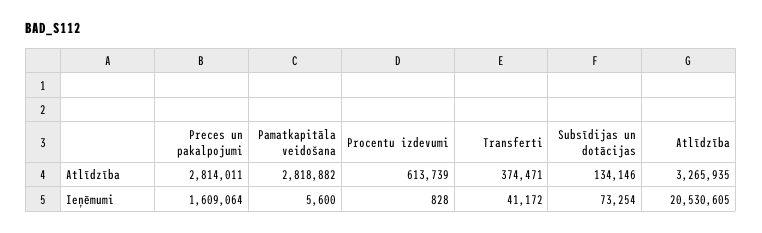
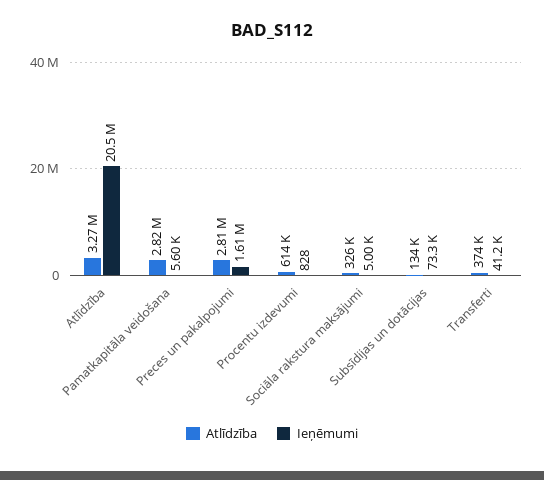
  {
    "Atlīdzība": {
      "Preces un pakalpojumi": 2814011,
      "Pamatkapitāla veidošana": 2818882,
      "Procentu izdevumi": 613739,
      "Transferti": 374471,
      "Subsīdijas un dotācijas": 134146,
-     "Atlīdzība": 3265935
+     "Atlīdzība": 3265935,
+     "Sociāla rakstura maksājumi": 326000
    },
    "Ieņēmumi": {
      "Preces un pakalpojumi": 1609064,
      "Pamatkapitāla veidošana": 5600,
      "Procentu izdevumi": 828,
      "Transferti": 41172,
      "Subsīdijas un dotācijas": 73254,
-     "Atlīdzība": 20530605
+     "Atlīdzība": 20530605,
+     "Sociāla rakstura maksājumi": 5000
    }
  }

